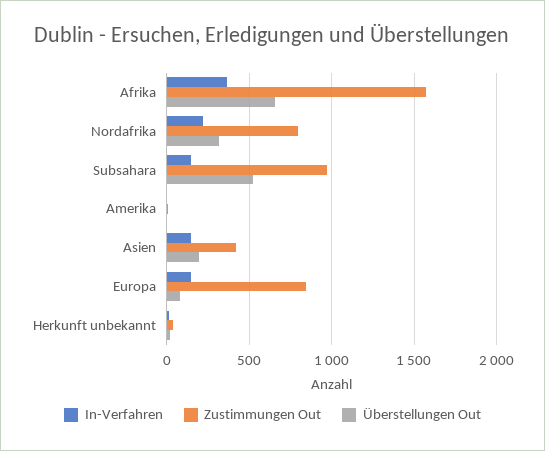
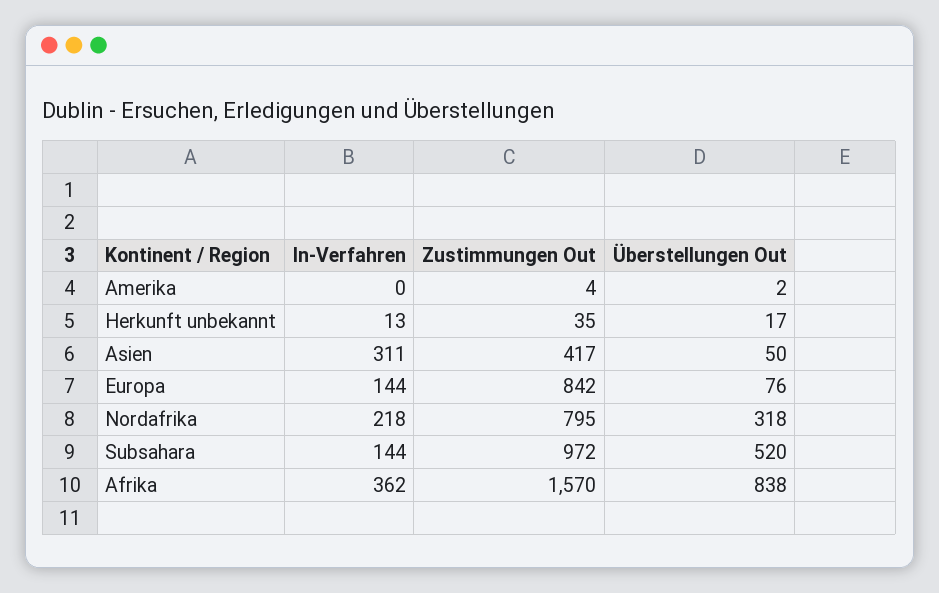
  {
    "In-Verfahren": {
      "Afrika": 362,
      "Nordafrika": 218,
      "Subsahara": 144,
      "Amerika": 0,
-     "Asien": 150,
+     "Asien": 311,
      "Europa": 144,
      "Herkunft unbekannt": 13
    },
    "Zustimmungen Out": {
      "Afrika": 1570,
      "Nordafrika": 795,
      "Subsahara": 972,
      "Amerika": 4,
      "Asien": 417,
      "Europa": 842,
      "Herkunft unbekannt": 35
    },
    "Überstellungen Out": {
-     "Afrika": 650,
+     "Afrika": 838,
      "Nordafrika": 318,
      "Subsahara": 520,
      "Amerika": 2,
-     "Asien": 200,
+     "Asien": 50,
      "Europa": 76,
      "Herkunft unbekannt": 17
    }
  }

